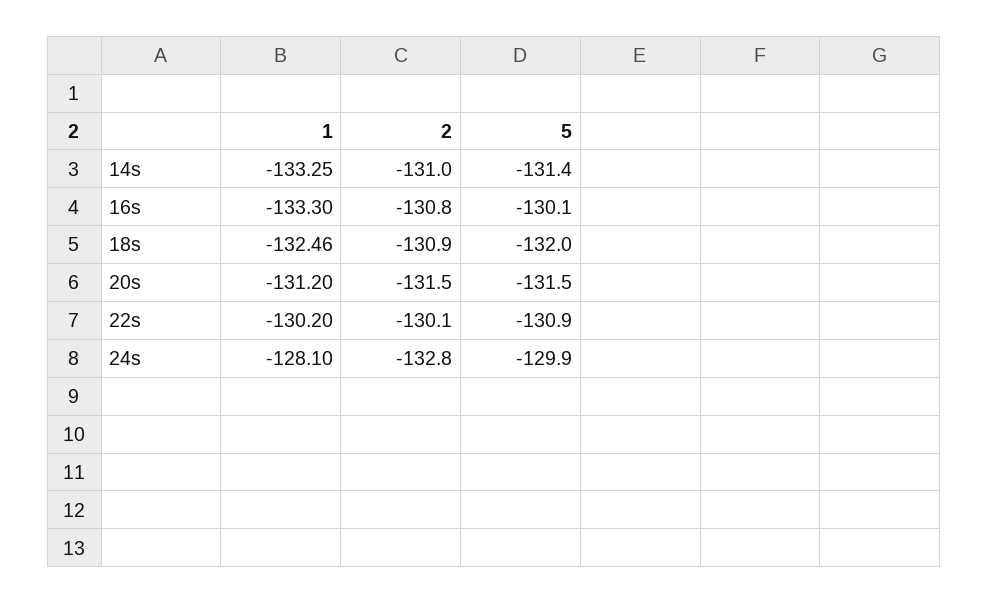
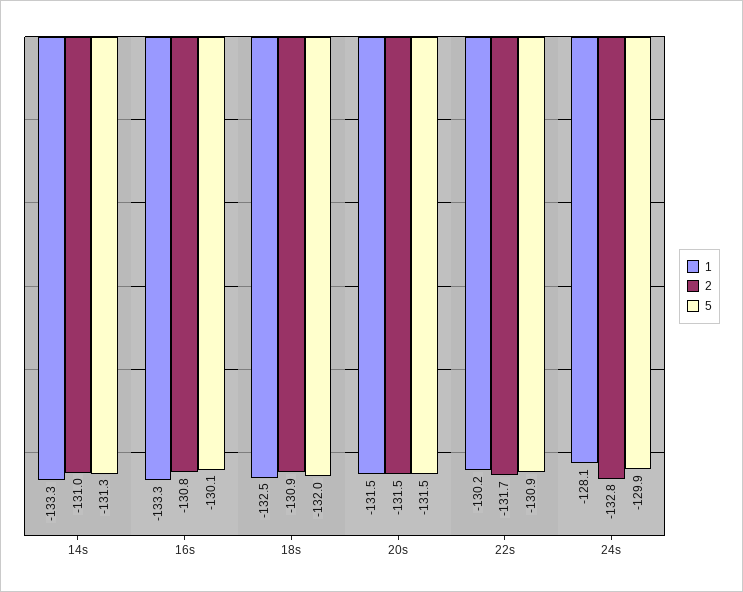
  {
    "1": {
      "14s": -133.25,
      "16s": -133.3,
      "18s": -132.46,
-     "20s": -131.2,
+     "20s": -131.5,
      "22s": -130.2,
      "24s": -128.1
    },
    "2": {
      "14s": -131,
      "16s": -130.8,
      "18s": -130.9,
      "20s": -131.5,
-     "22s": -130.1,
+     "22s": -131.7,
      "24s": -132.8
    },
    "5": {
-     "14s": -131.4,
+     "14s": -131.3,
      "16s": -130.1,
      "18s": -132,
      "20s": -131.5,
      "22s": -130.9,
      "24s": -129.9
    }
  }

